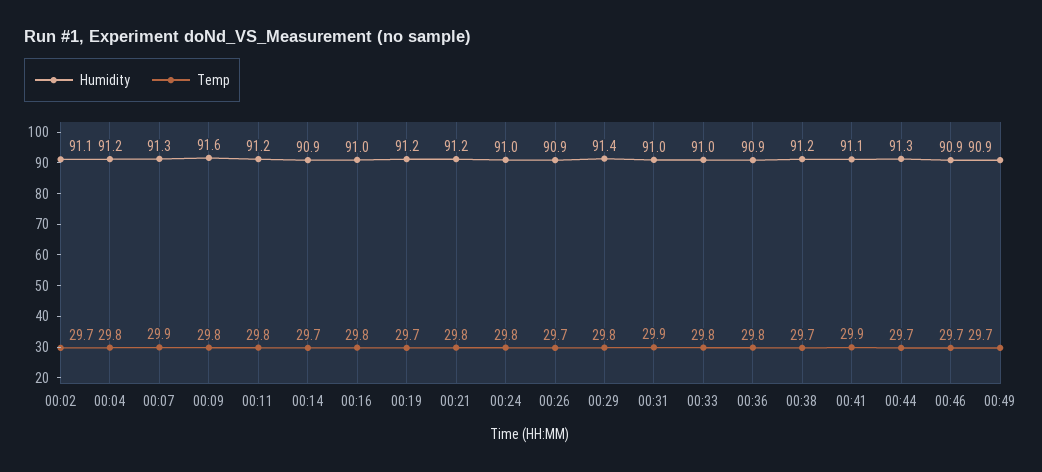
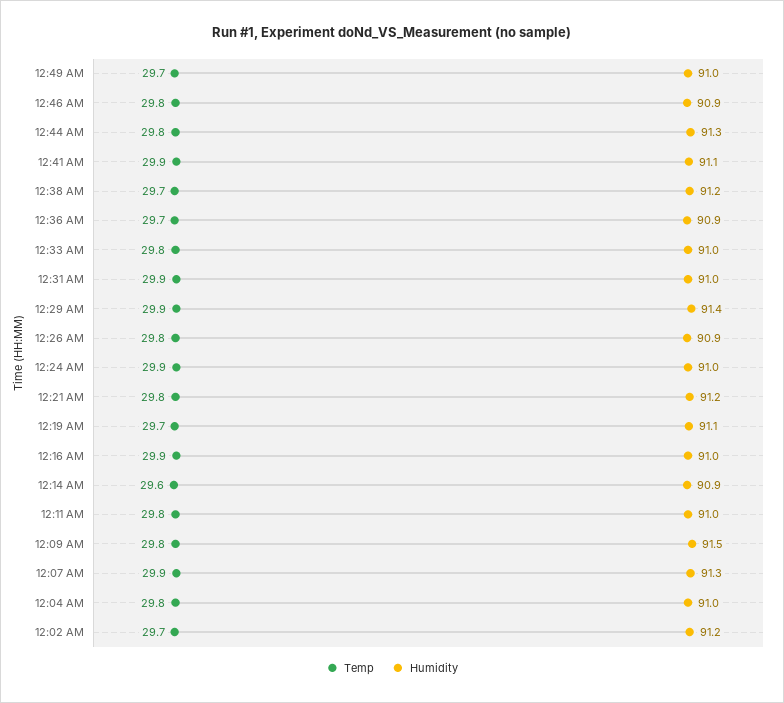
  {
    "Humidity": {
-     "00:02": 91.1,
+     "00:02": 91.2,
-     "00:04": 91.2,
+     "00:04": 91,
      "00:07": 91.3,
-     "00:09": 91.6,
+     "00:09": 91.5,
-     "00:11": 91.2,
+     "00:11": 91,
      "00:14": 90.9,
      "00:16": 91,
-     "00:19": 91.2,
+     "00:19": 91.1,
      "00:21": 91.2,
      "00:24": 91,
      "00:26": 90.9,
      "00:29": 91.4,
      "00:31": 91,
      "00:33": 91,
      "00:36": 90.9,
      "00:38": 91.2,
      "00:41": 91.1,
      "00:44": 91.3,
      "00:46": 90.9,
-     "00:49": 90.9
+     "00:49": 91
    },
    "Temp": {
      "00:02": 29.7,
      "00:04": 29.8,
      "00:07": 29.9,
      "00:09": 29.8,
      "00:11": 29.8,
-     "00:14": 29.7,
+     "00:14": 29.6,
-     "00:16": 29.8,
+     "00:16": 29.9,
      "00:19": 29.7,
      "00:21": 29.8,
-     "00:24": 29.8,
+     "00:24": 29.9,
-     "00:26": 29.7,
+     "00:26": 29.8,
-     "00:29": 29.8,
+     "00:29": 29.9,
      "00:31": 29.9,
      "00:33": 29.8,
-     "00:36": 29.8,
+     "00:36": 29.7,
      "00:38": 29.7,
      "00:41": 29.9,
-     "00:44": 29.7,
+     "00:44": 29.8,
-     "00:46": 29.7,
+     "00:46": 29.8,
      "00:49": 29.7
    }
  }

